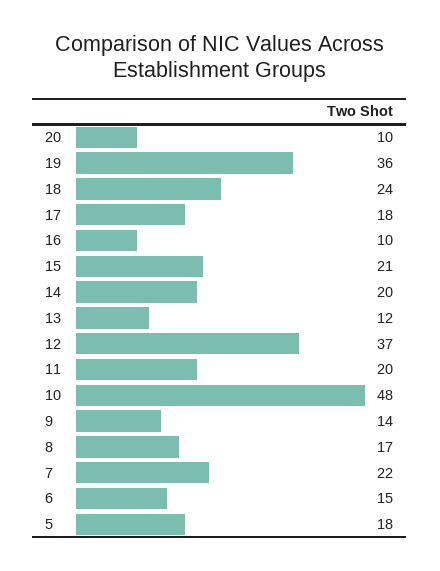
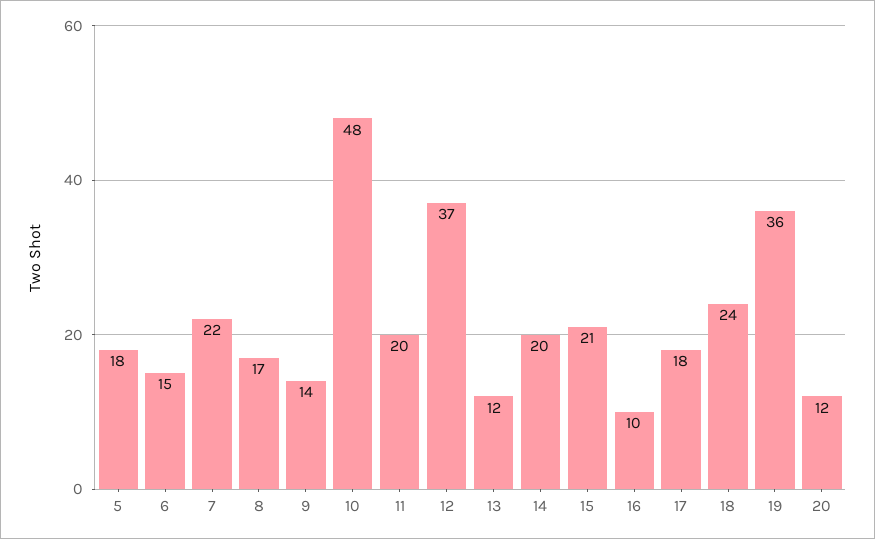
  {
-   "20": 10,
+   "20": 12,
    "19": 36,
    "18": 24,
    "17": 18,
    "16": 10,
    "15": 21,
    "14": 20,
    "13": 12,
    "12": 37,
    "11": 20,
    "10": 48,
    "9": 14,
    "8": 17,
    "7": 22,
    "6": 15,
    "5": 18
  }

